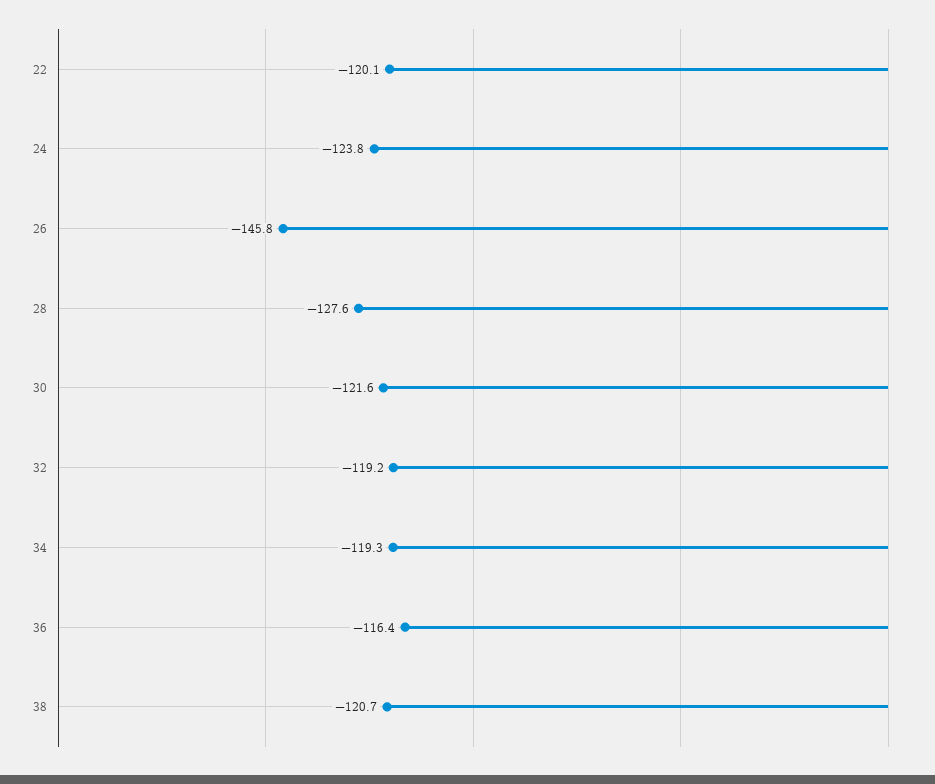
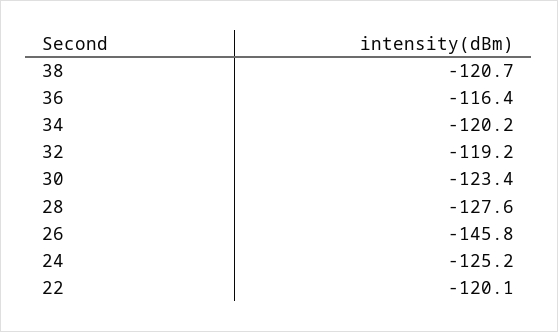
  {
    "22": -120.1,
-   "24": -123.8,
+   "24": -125.2,
    "26": -145.8,
    "28": -127.6,
-   "30": -121.6,
+   "30": -123.4,
    "32": -119.2,
-   "34": -119.3,
+   "34": -120.2,
    "36": -116.4,
    "38": -120.7
  }

